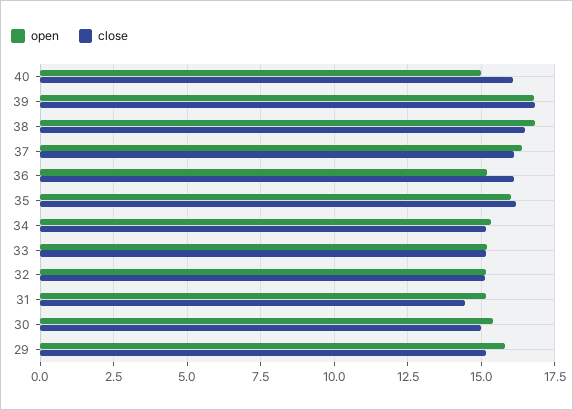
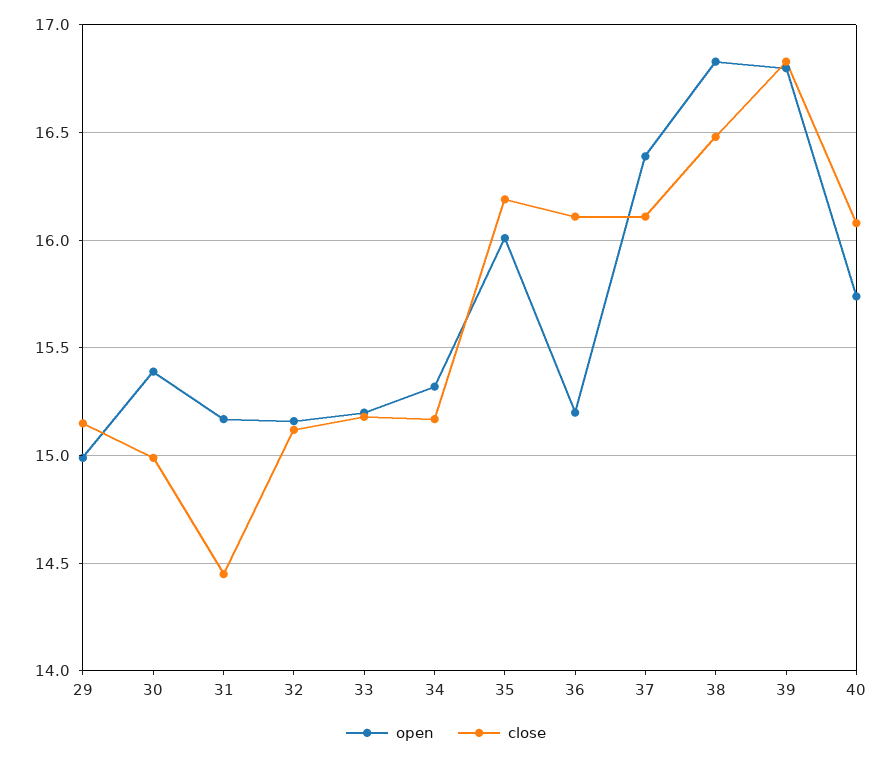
  {
    "open": {
-     "40": 15,
+     "40": 15.75,
      "39": 16.8,
      "38": 16.85,
      "37": 16.4,
      "36": 15.2,
      "35": 16,
      "34": 15.3,
      "33": 15.2,
      "32": 15.15,
      "31": 15.15,
      "30": 15.4,
-     "29": 15.75
+     "29": 15
    },
    "close": {
      "40": 16.1,
      "39": 16.85,
      "38": 16.5,
      "37": 16.1,
      "36": 16.1,
      "35": 16.2,
      "34": 15.15,
      "33": 15.2,
      "32": 15.1,
      "31": 14.45,
      "30": 15,
      "29": 15.15
    }
  }

